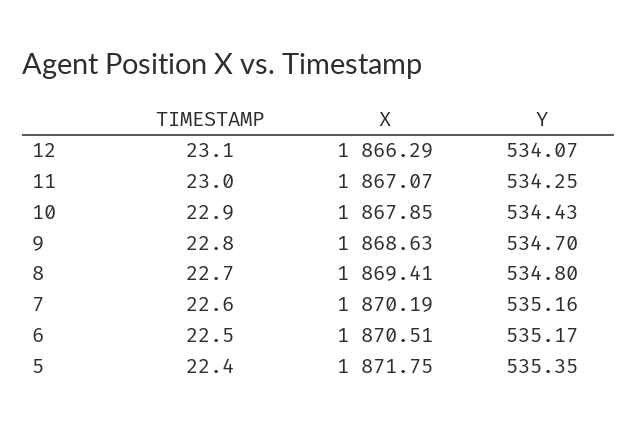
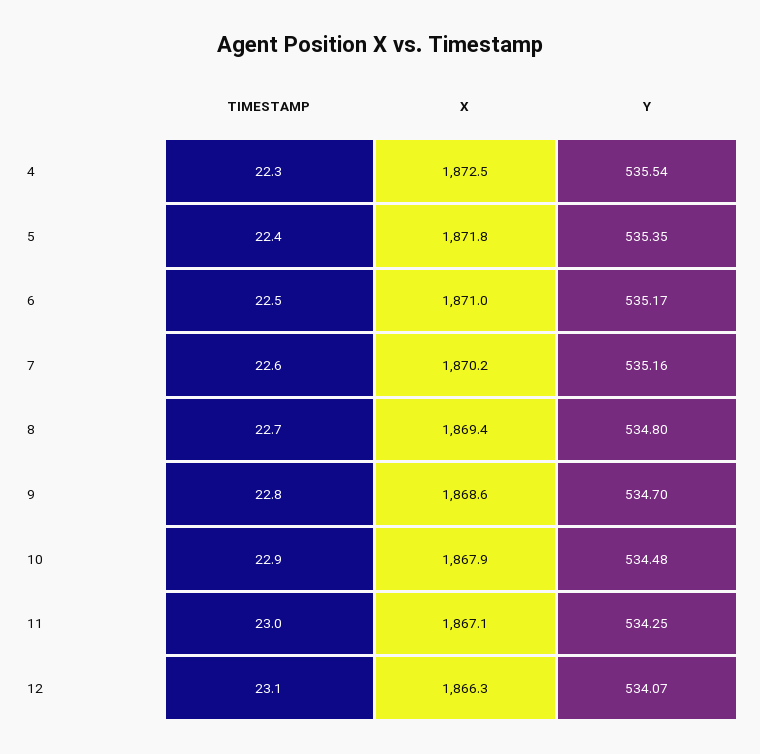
  {
    "TIMESTAMP": {
      "12": 23.1,
      "11": 23,
      "10": 22.9,
      "9": 22.8,
      "8": 22.7,
      "7": 22.6,
      "6": 22.5,
-     "5": 22.4
+     "5": 22.4,
+     "4": 22.3
    },
    "X": {
      "12": 1866.29,
      "11": 1867.07,
      "10": 1867.85,
      "9": 1868.63,
      "8": 1869.41,
      "7": 1870.19,
-     "6": 1870.51,
+     "6": 1871,
-     "5": 1871.75
+     "5": 1871.75,
+     "4": 1872.5
    },
    "Y": {
      "12": 534.07,
      "11": 534.25,
-     "10": 534.43,
+     "10": 534.48,
      "9": 534.7,
      "8": 534.8,
      "7": 535.16,
      "6": 535.17,
-     "5": 535.35
+     "5": 535.35,
+     "4": 535.54
    }
  }

